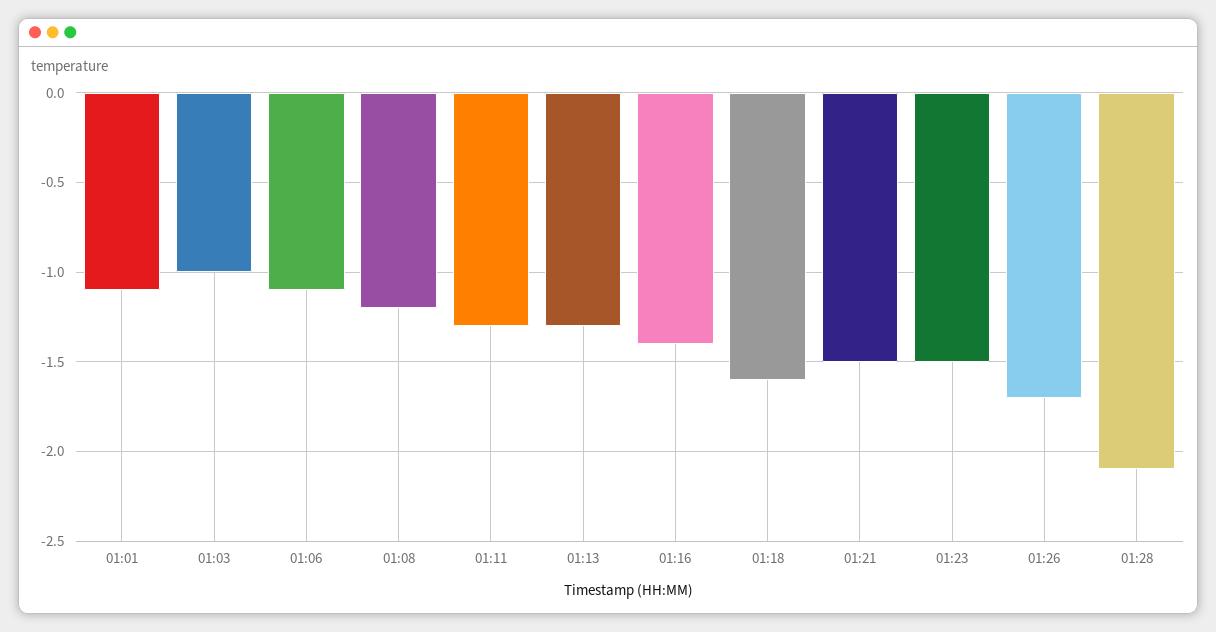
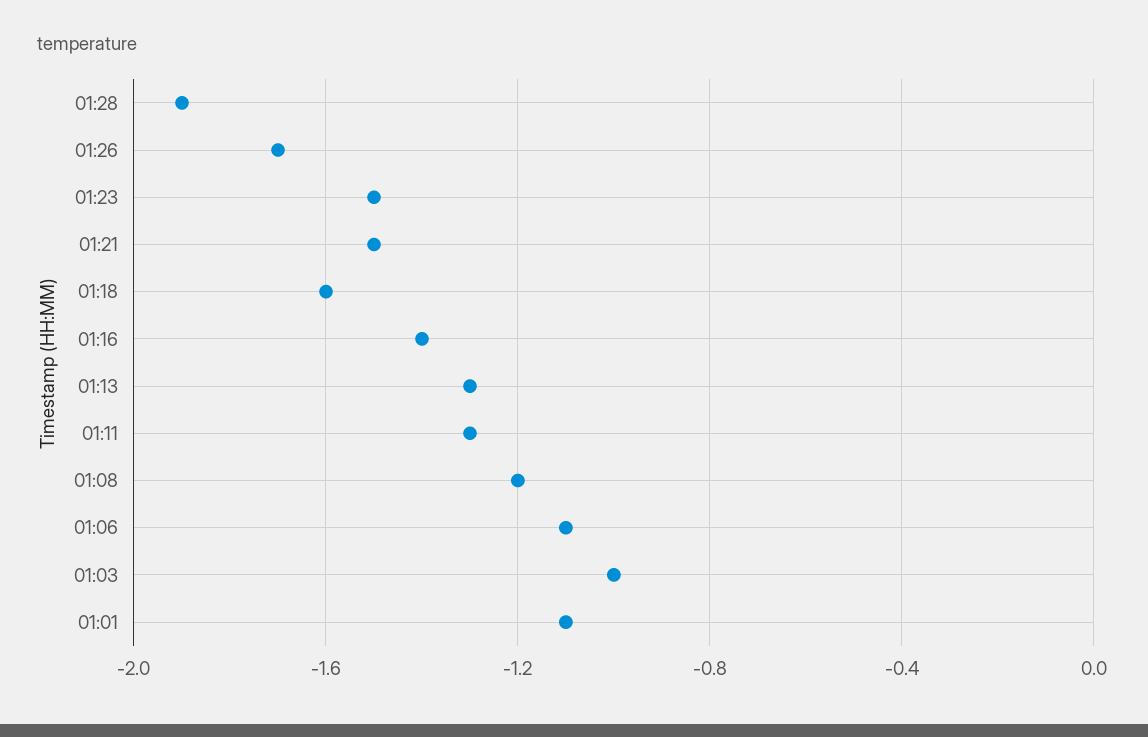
  {
    "01:01": -1.1,
    "01:03": -1,
    "01:06": -1.1,
    "01:08": -1.2,
    "01:11": -1.3,
    "01:13": -1.3,
    "01:16": -1.4,
    "01:18": -1.6,
    "01:21": -1.5,
    "01:23": -1.5,
    "01:26": -1.7,
-   "01:28": -2.1
+   "01:28": -1.9
  }

